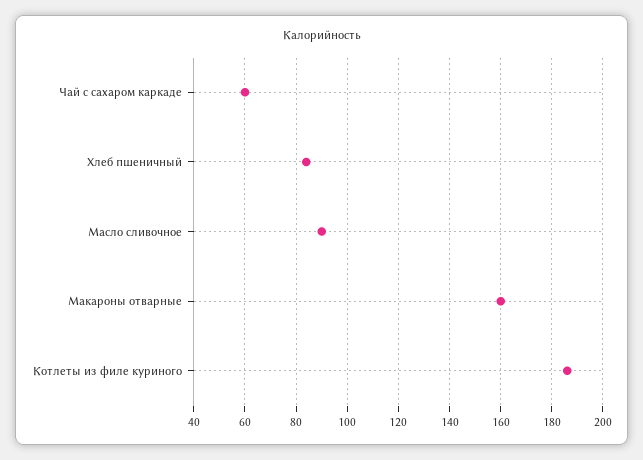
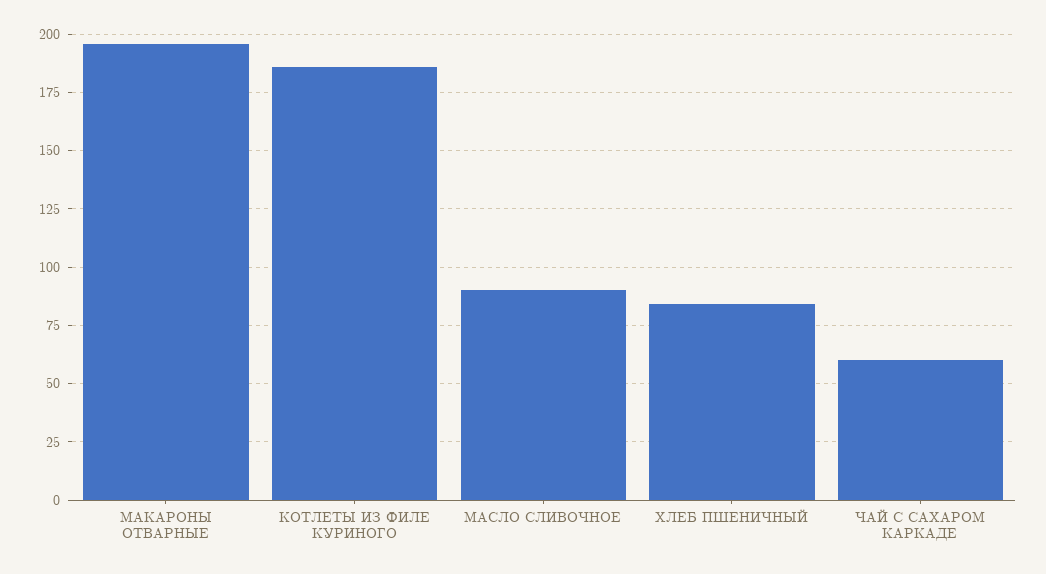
  {
    "Чай с сахаром каркаде": 60,
    "Хлеб пшеничный": 85,
    "Масло сливочное": 90,
-   "Макароны отварные": 160,
+   "Макароны отварные": 195,
    "Котлеты из филе куриного": 185
  }

